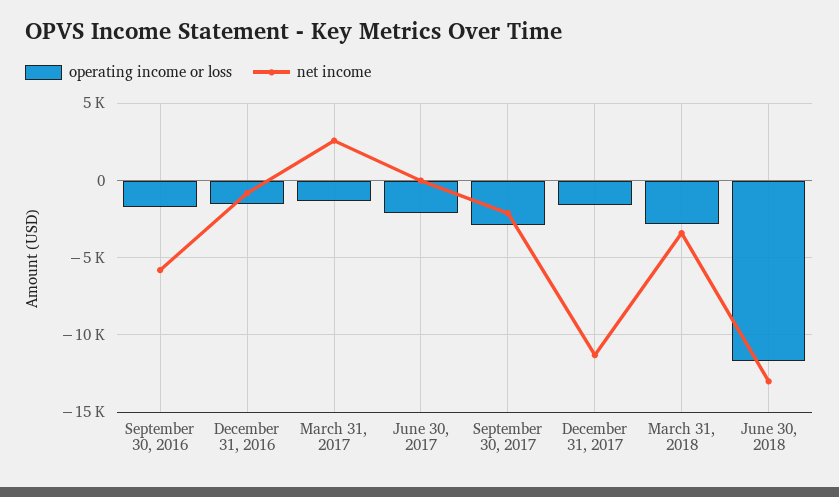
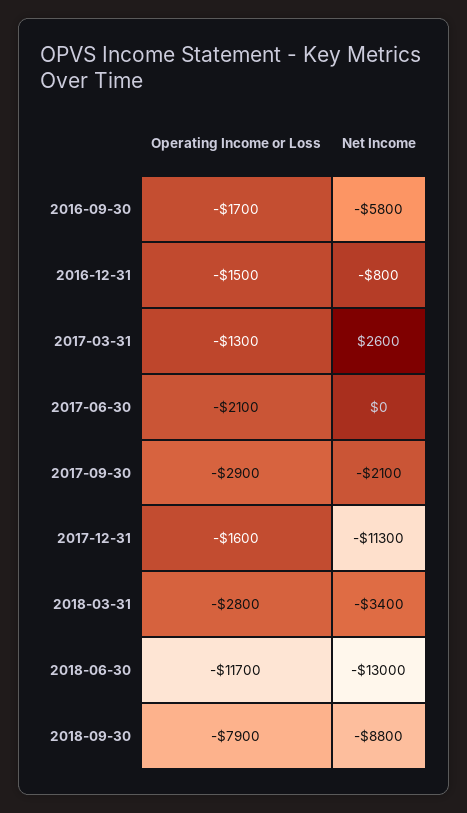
  {
    "operating income or loss": {
      "September 30, 2016": -1700,
      "December 31, 2016": -1500,
      "March 31, 2017": -1300,
      "June 30, 2017": -2100,
      "September 30, 2017": -2900,
      "December 31, 2017": -1600,
      "March 31, 2018": -2800,
-     "June 30, 2018": -11700
+     "June 30, 2018": -11700,
+     "2018-09-30": -7900
    },
    "net income": {
      "September 30, 2016": -5800,
      "December 31, 2016": -800,
      "March 31, 2017": 2600,
      "June 30, 2017": 0,
      "September 30, 2017": -2100,
      "December 31, 2017": -11300,
      "March 31, 2018": -3400,
-     "June 30, 2018": -13000
+     "June 30, 2018": -13000,
+     "2018-09-30": -8800
    }
  }

